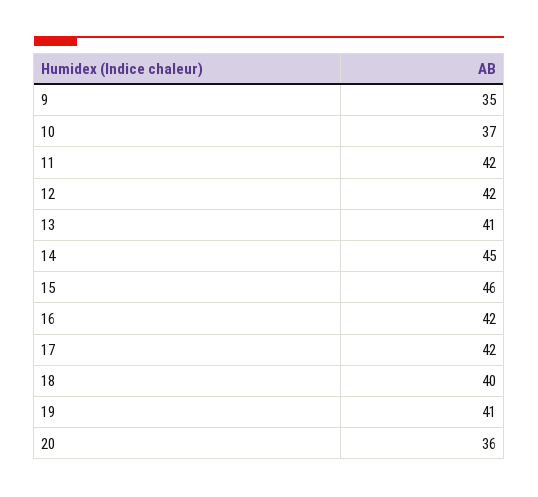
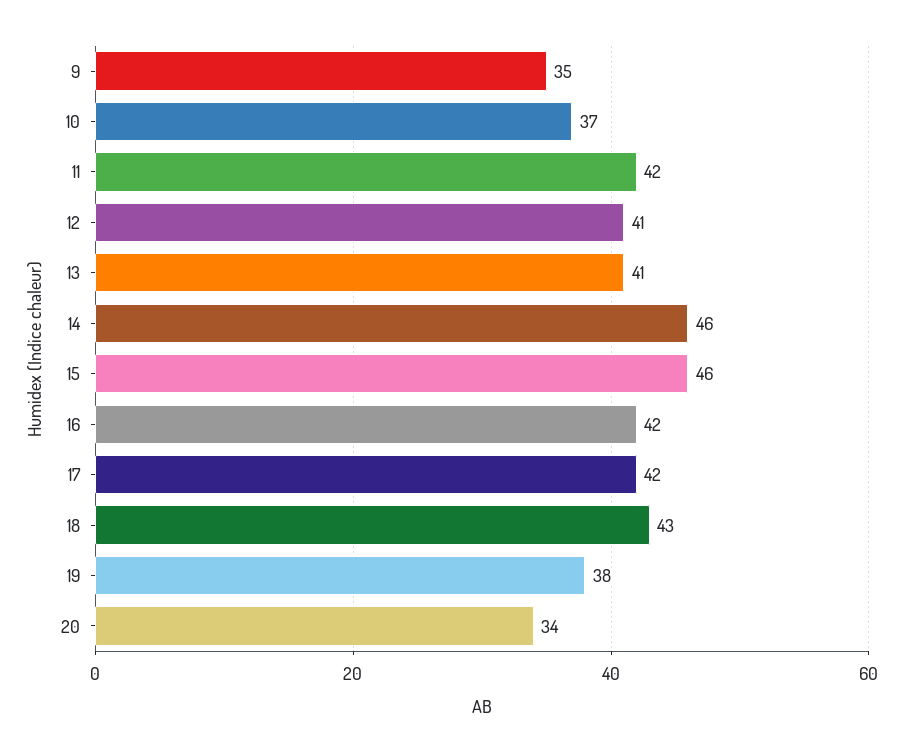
  {
    "9": 35,
    "10": 37,
    "11": 42,
-   "12": 42,
+   "12": 41,
    "13": 41,
-   "14": 45,
+   "14": 46,
    "15": 46,
    "16": 42,
    "17": 42,
-   "18": 40,
+   "18": 43,
-   "19": 41,
+   "19": 38,
-   "20": 36
+   "20": 34
  }

